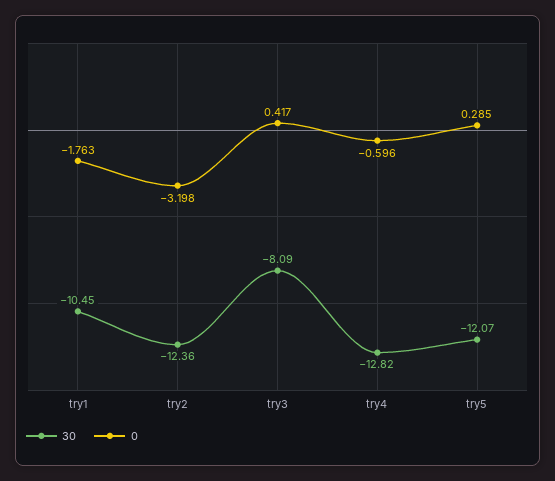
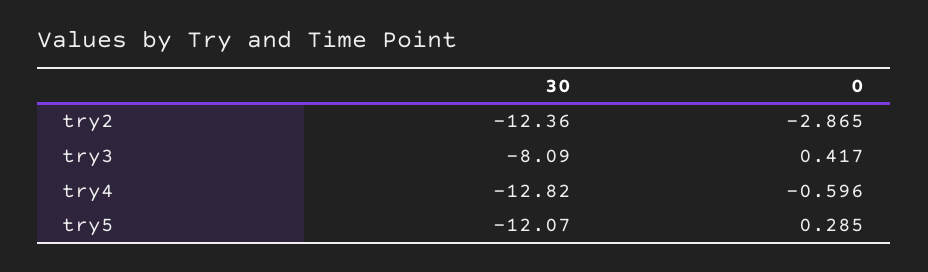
  {
    "30": {
-     "try1": -10.45,
      "try2": -12.36,
      "try3": -8.09,
      "try4": -12.82,
      "try5": -12.07
    },
    "0": {
-     "try1": -1.763,
-     "try2": -3.198,
+     "try2": -2.865,
      "try3": 0.417,
      "try4": -0.596,
      "try5": 0.285
    }
  }

